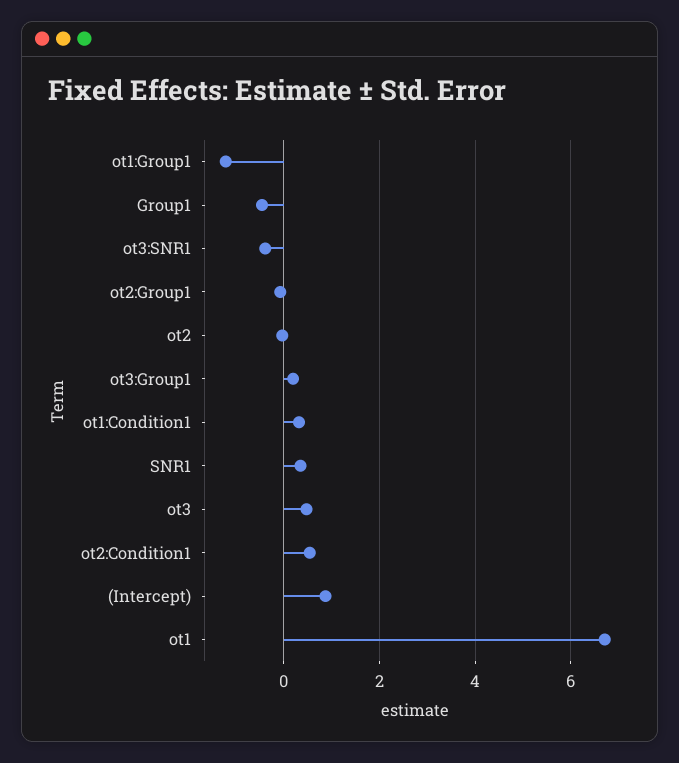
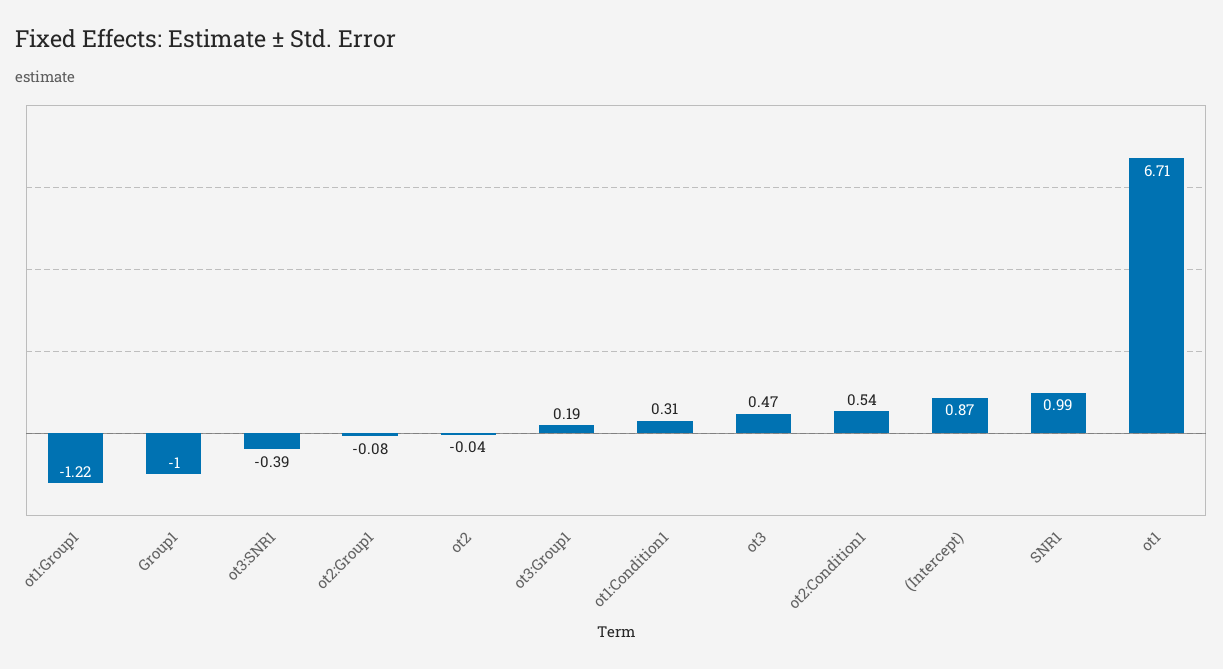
  {
    "ot1:Group1": -1.22,
-   "Group1": -0.4,
+   "Group1": -1,
    "ot3:SNR1": -0.39,
    "ot2:Group1": -0.08,
    "ot2": -0.04,
    "ot3:Group1": 0.19,
    "ot1:Condition1": 0.31,
-   "SNR1": 0.4,
+   "SNR1": 0.99,
    "ot3": 0.47,
    "ot2:Condition1": 0.54,
    "(Intercept)": 0.87,
    "ot1": 6.71
  }

